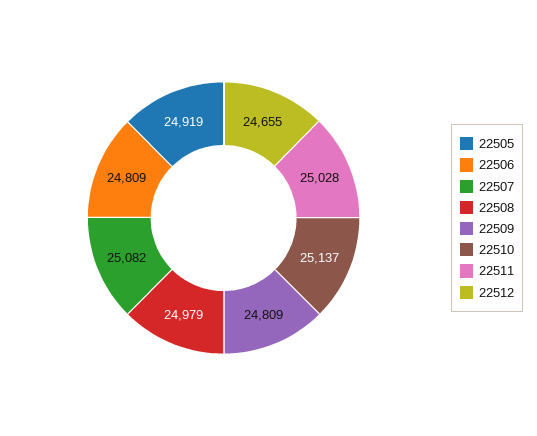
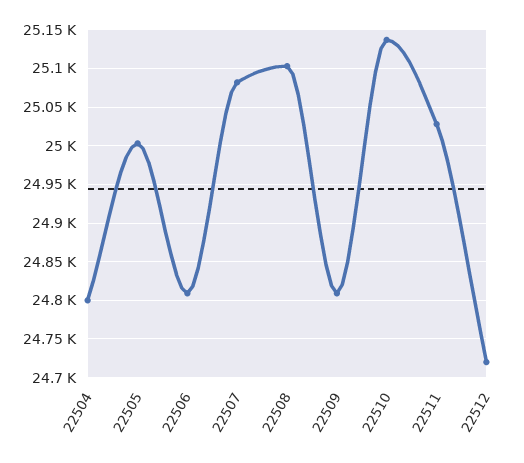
  {
-   "22505": 24919,
+   "22505": 25000,
    "22506": 24809,
    "22507": 25082,
-   "22508": 24979,
+   "22508": 25100,
    "22509": 24809,
    "22510": 25137,
    "22511": 25028,
-   "22512": 24655
+   "22512": 24720,
+   "22504": 24800
  }

